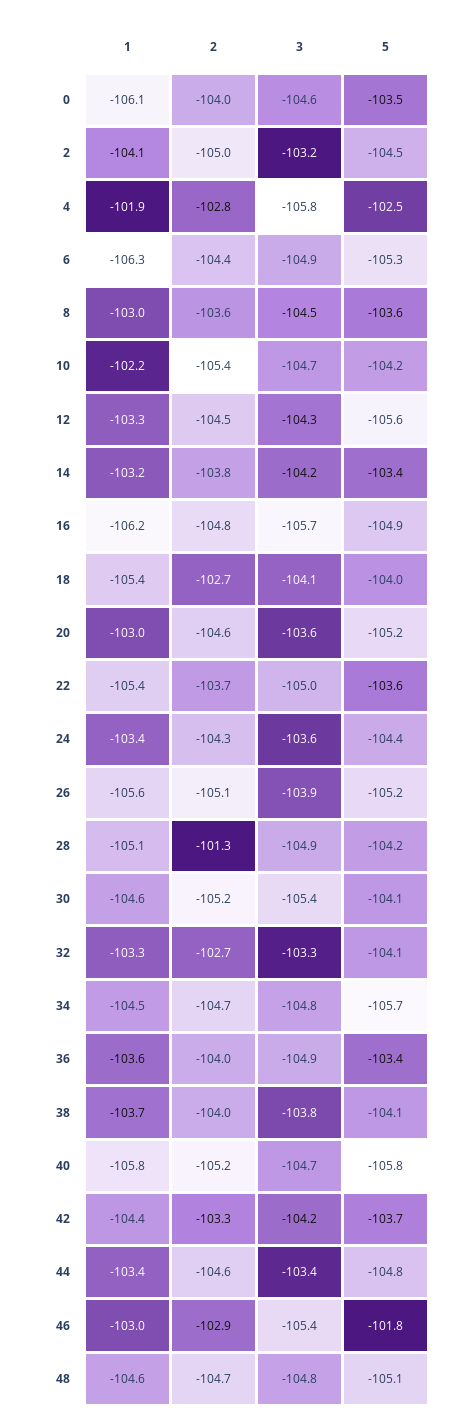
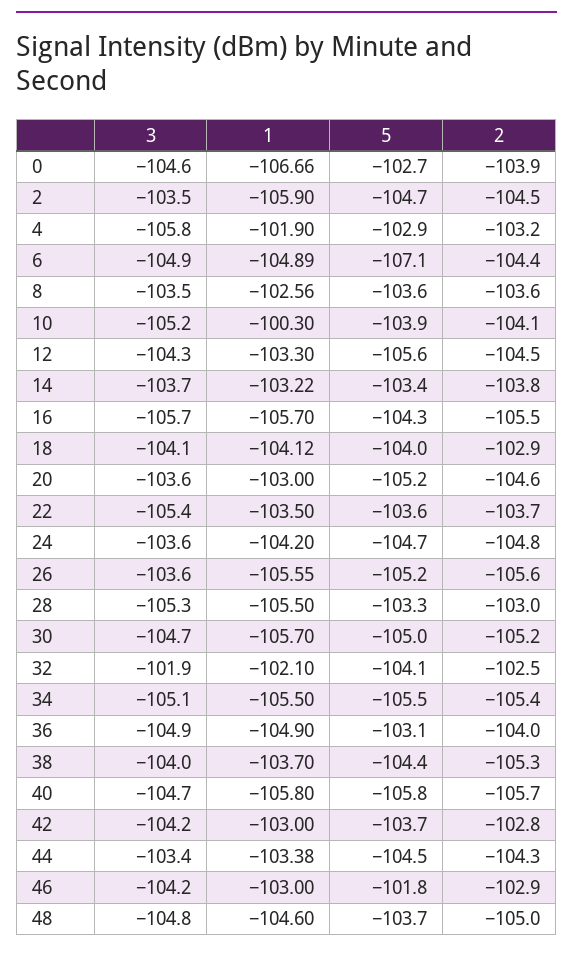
  {
    "1": {
-     "0": -106.1,
+     "0": -106.66,
-     "2": -104.1,
+     "2": -105.9,
      "4": -101.9,
-     "6": -106.3,
+     "6": -104.89,
-     "8": -103,
+     "8": -102.56,
-     "10": -102.2,
+     "10": -100.3,
      "12": -103.3,
      "14": -103.22,
-     "16": -106.2,
+     "16": -105.7,
-     "18": -105.4,
+     "18": -104.12,
      "20": -103,
-     "22": -105.4,
+     "22": -103.5,
-     "24": -103.4,
+     "24": -104.2,
      "26": -105.55,
-     "28": -105.1,
+     "28": -105.5,
-     "30": -104.6,
+     "30": -105.7,
-     "32": -103.3,
+     "32": -102.1,
-     "34": -104.5,
+     "34": -105.5,
-     "36": -103.6,
+     "36": -104.9,
      "38": -103.7,
      "40": -105.8,
-     "42": -104.4,
+     "42": -103,
      "44": -103.38,
      "46": -103,
      "48": -104.6
    },
    "2": {
-     "0": -104,
+     "0": -103.9,
-     "2": -105,
+     "2": -104.5,
-     "4": -102.8,
+     "4": -103.2,
      "6": -104.4,
      "8": -103.6,
-     "10": -105.4,
+     "10": -104.1,
      "12": -104.5,
      "14": -103.8,
-     "16": -104.8,
+     "16": -105.5,
-     "18": -102.7,
+     "18": -102.9,
      "20": -104.6,
      "22": -103.7,
-     "24": -104.3,
+     "24": -104.8,
-     "26": -105.1,
+     "26": -105.6,
-     "28": -101.3,
+     "28": -103,
      "30": -105.2,
-     "32": -102.7,
+     "32": -102.5,
-     "34": -104.7,
+     "34": -105.4,
      "36": -104,
-     "38": -104,
+     "38": -105.3,
-     "40": -105.2,
+     "40": -105.7,
-     "42": -103.3,
+     "42": -102.8,
-     "44": -104.6,
+     "44": -104.3,
      "46": -102.9,
-     "48": -104.7
+     "48": -105
    },
    "3": {
      "0": -104.6,
-     "2": -103.2,
+     "2": -103.5,
      "4": -105.8,
      "6": -104.9,
-     "8": -104.5,
+     "8": -103.5,
-     "10": -104.7,
+     "10": -105.2,
      "12": -104.3,
-     "14": -104.2,
+     "14": -103.7,
      "16": -105.7,
      "18": -104.1,
      "20": -103.6,
-     "22": -105,
+     "22": -105.4,
      "24": -103.6,
-     "26": -103.9,
+     "26": -103.6,
-     "28": -104.9,
+     "28": -105.3,
-     "30": -105.4,
+     "30": -104.7,
-     "32": -103.3,
+     "32": -101.9,
-     "34": -104.8,
+     "34": -105.1,
      "36": -104.9,
-     "38": -103.8,
+     "38": -104,
      "40": -104.7,
      "42": -104.2,
      "44": -103.4,
-     "46": -105.4,
+     "46": -104.2,
      "48": -104.8
    },
    "5": {
-     "0": -103.5,
+     "0": -102.7,
-     "2": -104.5,
+     "2": -104.7,
-     "4": -102.5,
+     "4": -102.9,
-     "6": -105.3,
+     "6": -107.1,
      "8": -103.6,
-     "10": -104.2,
+     "10": -103.9,
      "12": -105.6,
      "14": -103.4,
-     "16": -104.9,
+     "16": -104.3,
      "18": -104,
      "20": -105.2,
      "22": -103.6,
-     "24": -104.4,
+     "24": -104.7,
      "26": -105.2,
-     "28": -104.2,
+     "28": -103.3,
-     "30": -104.1,
+     "30": -105,
      "32": -104.1,
-     "34": -105.7,
+     "34": -105.5,
-     "36": -103.4,
+     "36": -103.1,
-     "38": -104.1,
+     "38": -104.4,
      "40": -105.8,
      "42": -103.7,
-     "44": -104.8,
+     "44": -104.5,
      "46": -101.8,
-     "48": -105.1
+     "48": -103.7
    }
  }

